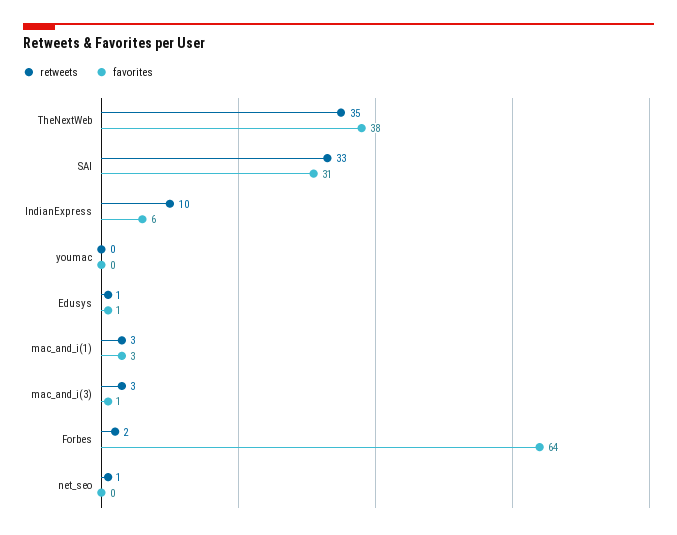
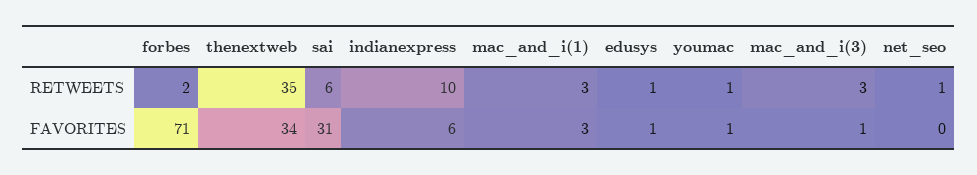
  {
    "retweets": {
      "TheNextWeb": 35,
-     "SAI": 33,
+     "SAI": 6,
      "IndianExpress": 10,
-     "youmac": 0,
+     "youmac": 1,
      "Edusys": 1,
      "mac_and_i(1)": 3,
      "mac_and_i(3)": 3,
      "Forbes": 2,
      "net_seo": 1
    },
    "favorites": {
-     "TheNextWeb": 38,
+     "TheNextWeb": 34,
      "SAI": 31,
      "IndianExpress": 6,
-     "youmac": 0,
+     "youmac": 1,
      "Edusys": 1,
      "mac_and_i(1)": 3,
      "mac_and_i(3)": 1,
-     "Forbes": 64,
+     "Forbes": 71,
      "net_seo": 0
    }
  }

